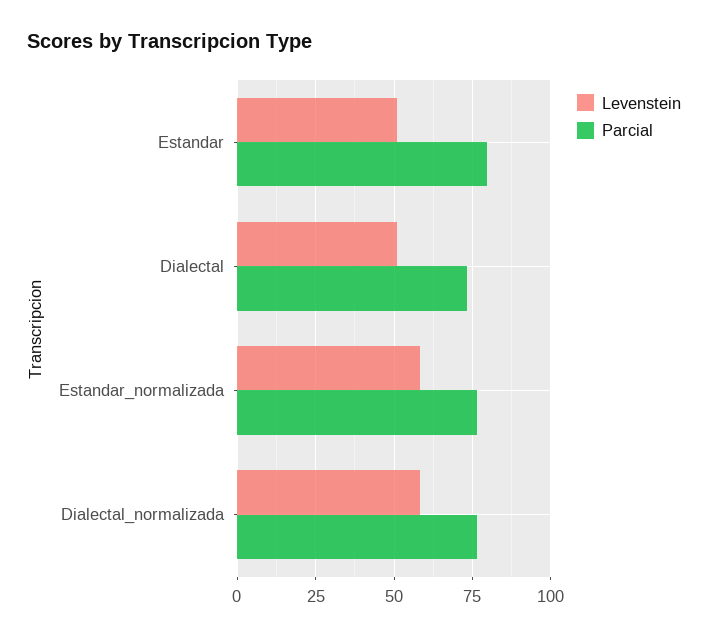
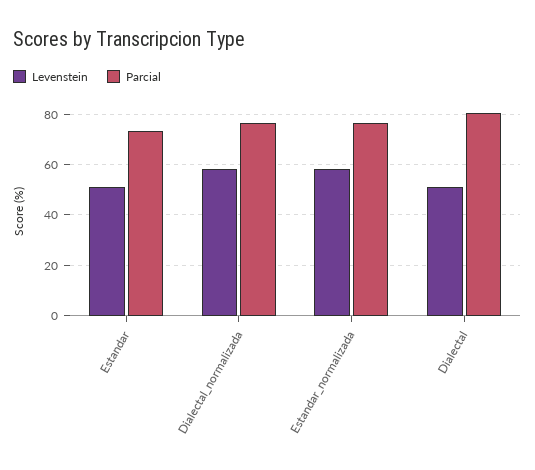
  {
    "Levenstein": {
      "Estandar": 50,
      "Dialectal": 50,
      "Estandar_normalizada": 57.5,
      "Dialectal_normalizada": 57.5
    },
    "Parcial": {
-     "Estandar": 80,
+     "Estandar": 72.5,
-     "Dialectal": 72.5,
+     "Dialectal": 80,
      "Estandar_normalizada": 77.5,
      "Dialectal_normalizada": 77.5
    }
  }

